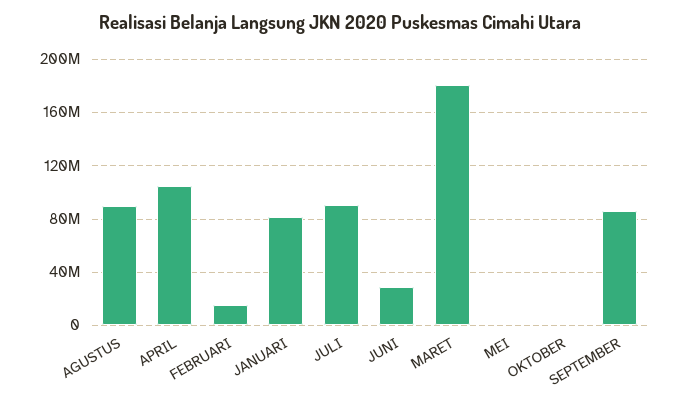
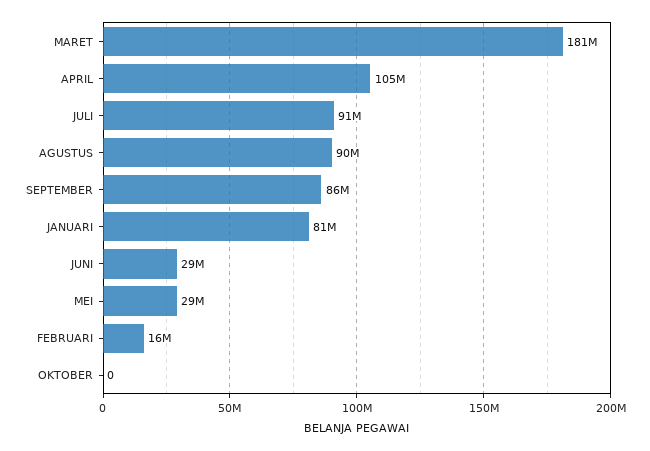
  {
    "AGUSTUS": 90000000,
    "APRIL": 105000000,
    "FEBRUARI": 16000000,
    "JANUARI": 81000000,
    "JULI": 91000000,
    "JUNI": 29000000,
    "MARET": 181000000,
-   "MEI": 0,
+   "MEI": 29000000,
    "OKTOBER": 0,
    "SEPTEMBER": 86000000
  }

